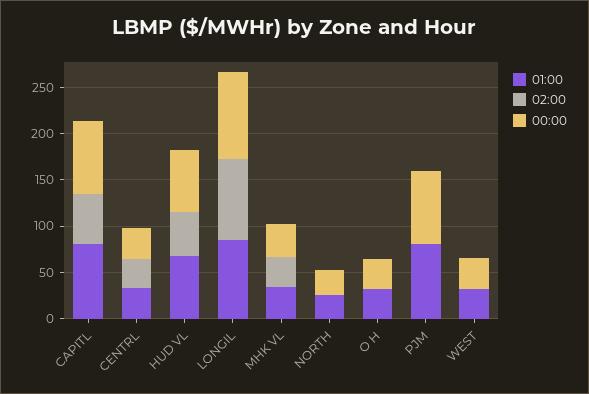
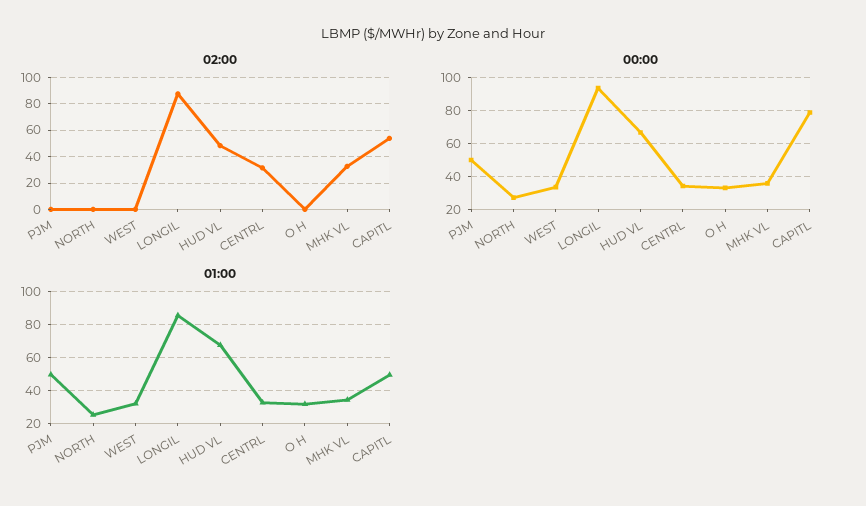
  {
    "01:00": {
-     "CAPITL": 80,
+     "CAPITL": 50,
      "CENTRL": 35,
      "HUD VL": 65,
      "LONGIL": 85,
      "MHK VL": 35,
      "NORTH": 25,
      "O H": 30,
-     "PJM": 80,
+     "PJM": 50,
      "WEST": 30
    },
    "02:00": {
      "CAPITL": 55,
      "CENTRL": 30,
      "HUD VL": 50,
      "LONGIL": 90,
      "MHK VL": 35,
      "NORTH": 0,
      "O H": 0,
      "PJM": 0,
      "WEST": 0
    },
    "00:00": {
      "CAPITL": 80,
      "CENTRL": 35,
      "HUD VL": 65,
      "LONGIL": 95,
      "MHK VL": 35,
      "NORTH": 25,
      "O H": 35,
-     "PJM": 80,
+     "PJM": 50,
      "WEST": 35
    }
  }

